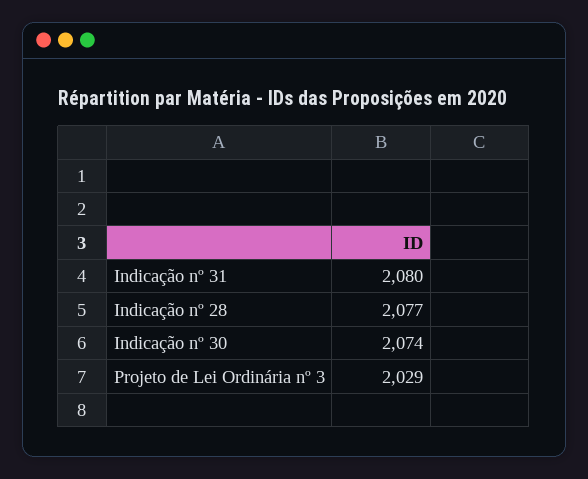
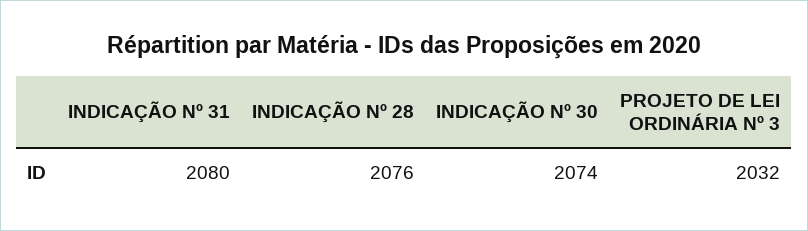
  {
    "Indicação nº 31": 2080,
-   "Indicação nº 28": 2077,
+   "Indicação nº 28": 2076,
    "Indicação nº 30": 2074,
-   "Projeto de Lei Ordinária nº 3": 2029
+   "Projeto de Lei Ordinária nº 3": 2032
  }

